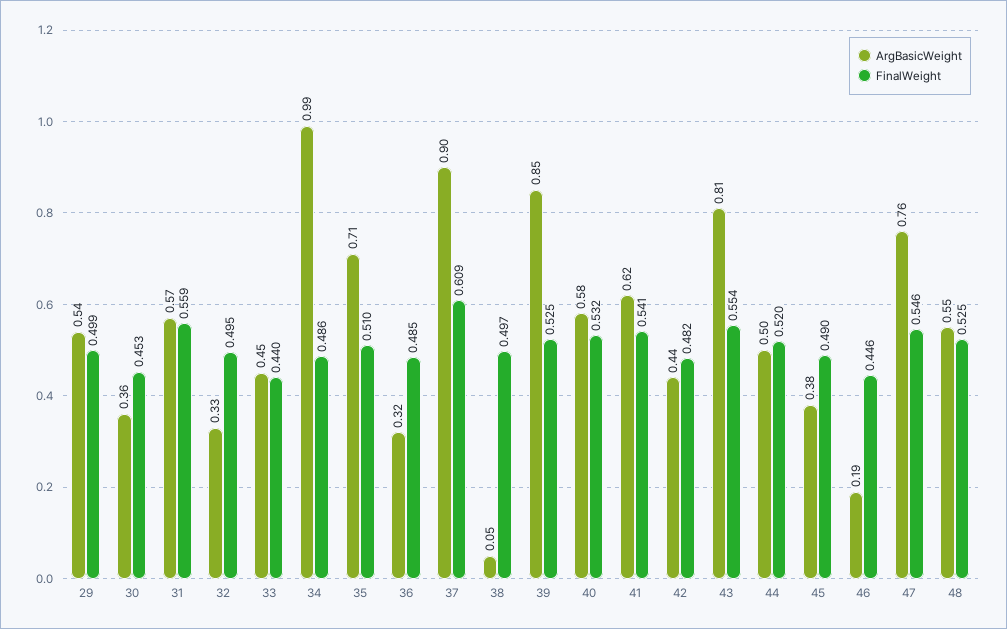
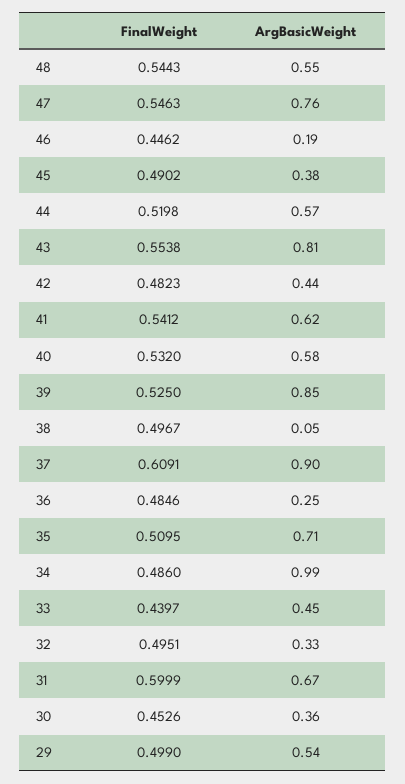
  {
    "ArgBasicWeight": {
      "29": 0.54,
      "30": 0.36,
-     "31": 0.57,
+     "31": 0.67,
      "32": 0.33,
      "33": 0.45,
      "34": 0.99,
      "35": 0.71,
-     "36": 0.32,
+     "36": 0.25,
      "37": 0.9,
      "38": 0.05,
      "39": 0.85,
      "40": 0.58,
      "41": 0.62,
      "42": 0.44,
      "43": 0.81,
-     "44": 0.5,
+     "44": 0.57,
      "45": 0.38,
      "46": 0.19,
      "47": 0.76,
      "48": 0.55
    },
    "FinalWeight": {
      "29": 0.499,
      "30": 0.4526,
-     "31": 0.559,
+     "31": 0.5999,
      "32": 0.4951,
      "33": 0.4397,
      "34": 0.486,
      "35": 0.5095,
      "36": 0.4846,
      "37": 0.6091,
      "38": 0.4967,
      "39": 0.525,
      "40": 0.532,
      "41": 0.5412,
      "42": 0.4823,
      "43": 0.5538,
      "44": 0.5198,
      "45": 0.4902,
      "46": 0.4462,
      "47": 0.5463,
-     "48": 0.525
+     "48": 0.5443
    }
  }

